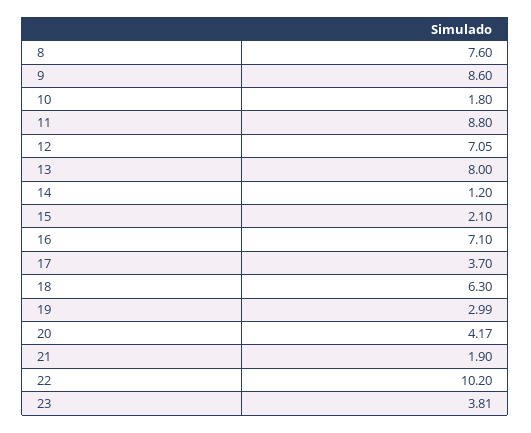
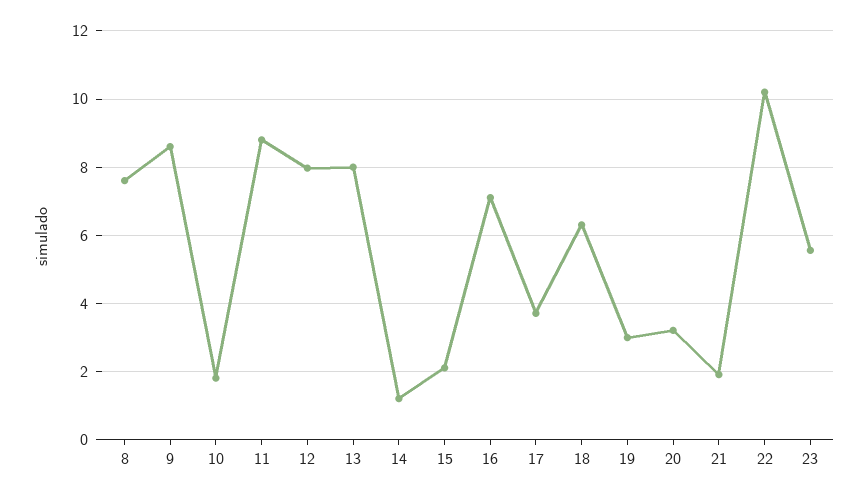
  {
    "8": 7.6,
    "9": 8.6,
    "10": 1.8,
    "11": 8.8,
-   "12": 7.05,
+   "12": 8,
    "13": 8,
    "14": 1.2,
    "15": 2.1,
    "16": 7.1,
    "17": 3.7,
    "18": 6.3,
    "19": 2.99,
-   "20": 4.17,
+   "20": 3.2,
    "21": 1.9,
    "22": 10.2,
-   "23": 3.81
+   "23": 5.6
  }

